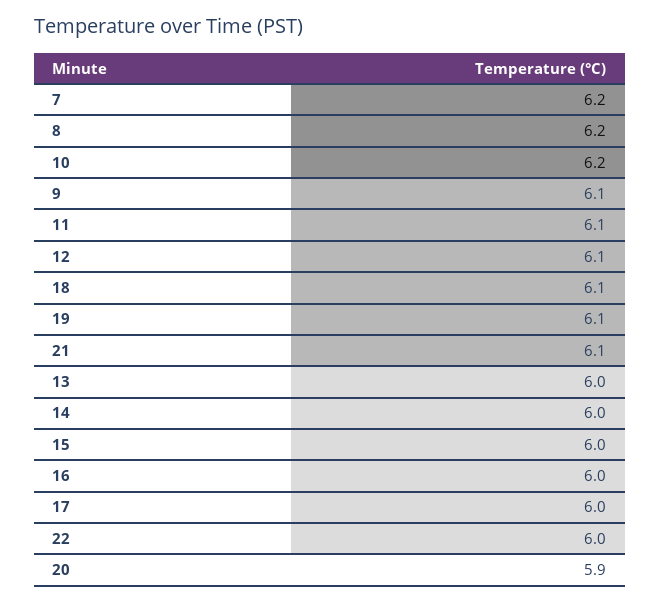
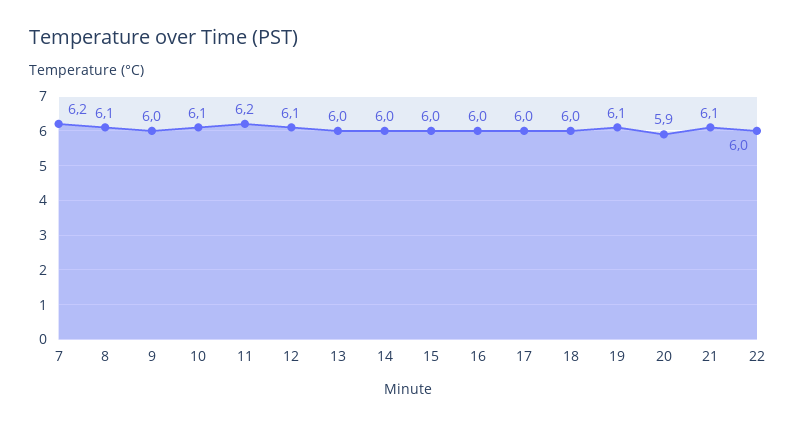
  {
    "7": 6.2,
-   "8": 6.2,
+   "8": 6.1,
-   "10": 6.2,
+   "10": 6.1,
-   "9": 6.1,
+   "9": 6,
-   "11": 6.1,
+   "11": 6.2,
    "12": 6.1,
-   "18": 6.1,
+   "18": 6,
    "19": 6.1,
    "21": 6.1,
    "13": 6,
    "14": 6,
    "15": 6,
    "16": 6,
    "17": 6,
    "22": 6,
    "20": 5.9
  }

